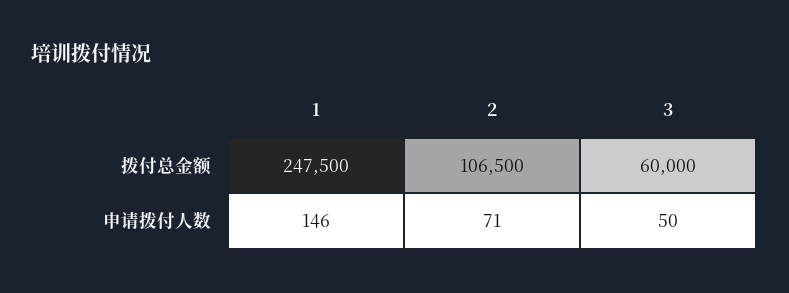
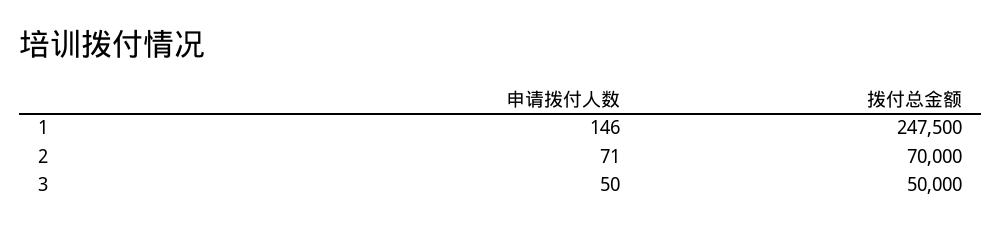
  {
    "1": {
      "拨付总金额": 247500,
      "申请拨付人数": 146
    },
    "2": {
-     "拨付总金额": 106500,
+     "拨付总金额": 70000,
      "申请拨付人数": 71
    },
    "3": {
-     "拨付总金额": 60000,
+     "拨付总金额": 50000,
      "申请拨付人数": 50
    }
  }

